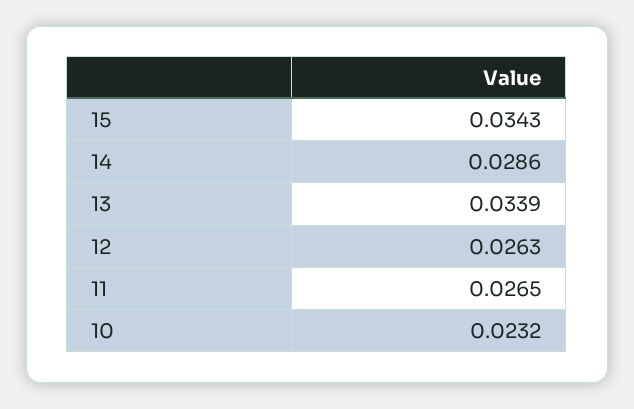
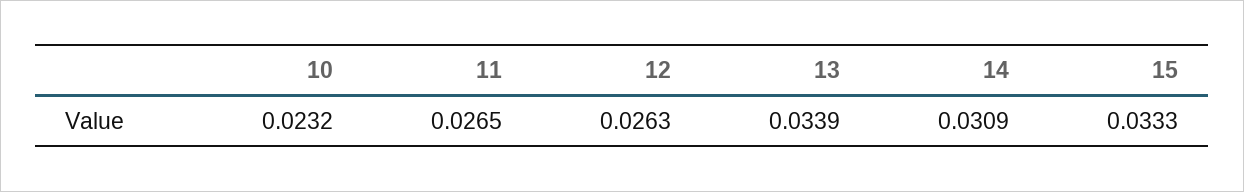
  {
-   "15": 0.0343,
+   "15": 0.0333,
-   "14": 0.0286,
+   "14": 0.0309,
    "13": 0.0339,
    "12": 0.0263,
    "11": 0.0265,
    "10": 0.0232
  }

